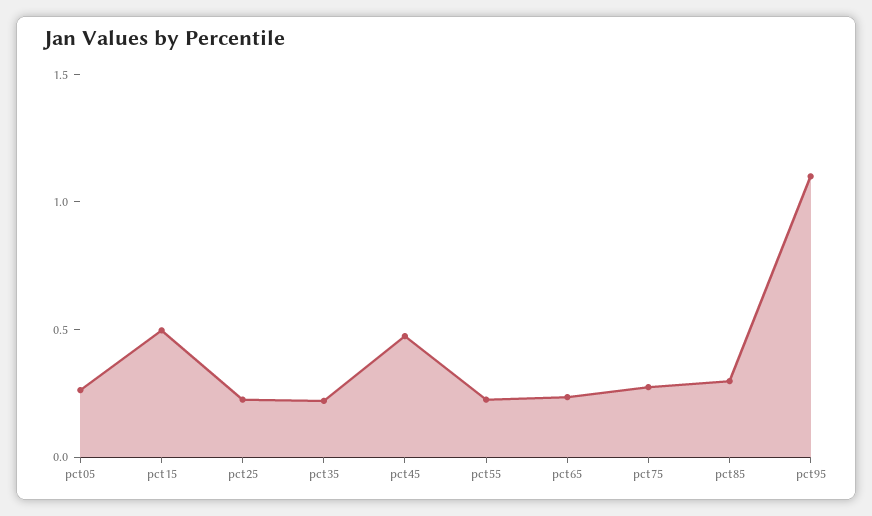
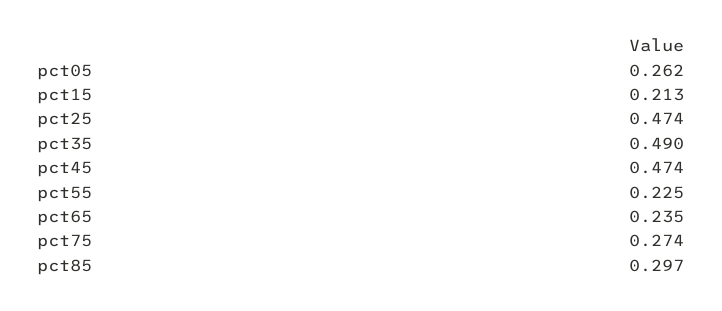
  {
    "pct05": 0.262,
-   "pct15": 0.5,
+   "pct15": 0.213,
-   "pct25": 0.2,
+   "pct25": 0.474,
-   "pct35": 0.2,
+   "pct35": 0.49,
    "pct45": 0.474,
    "pct55": 0.225,
    "pct65": 0.235,
    "pct75": 0.274,
-   "pct85": 0.297,
+   "pct85": 0.297
-   "pct95": 1.1
  }

